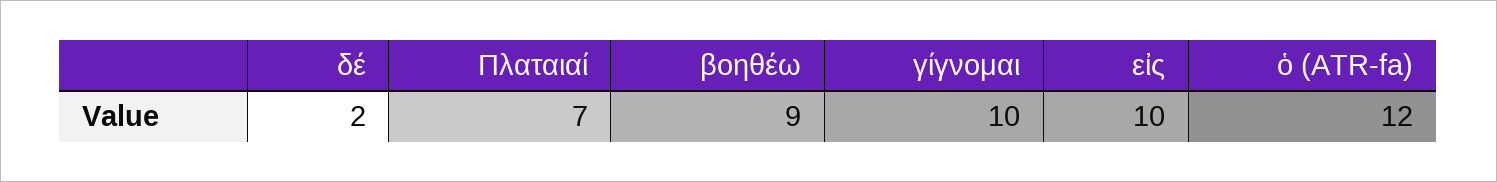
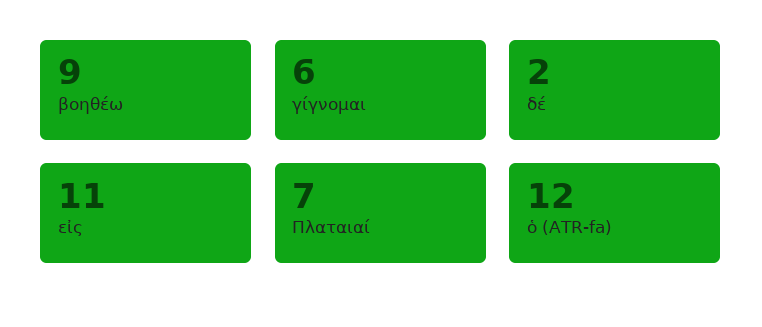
  {
    "δέ": 2,
    "Πλαταιαί": 7,
    "βοηθέω": 9,
-   "γίγνομαι": 10,
+   "γίγνομαι": 6,
-   "εἰς": 10,
+   "εἰς": 11,
    "ὁ (ATR-fa)": 12
  }

